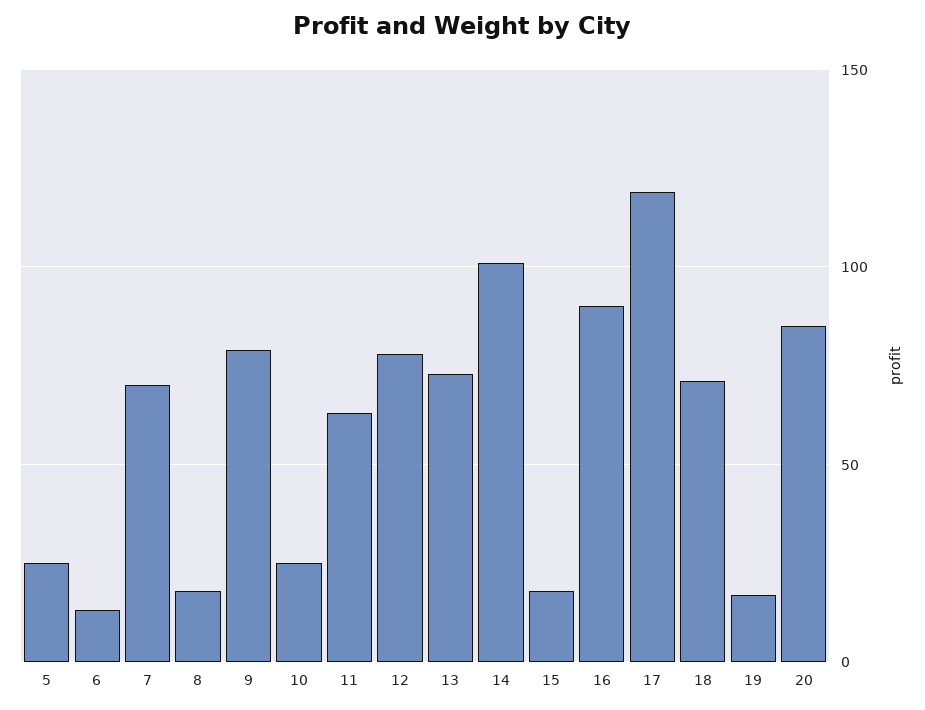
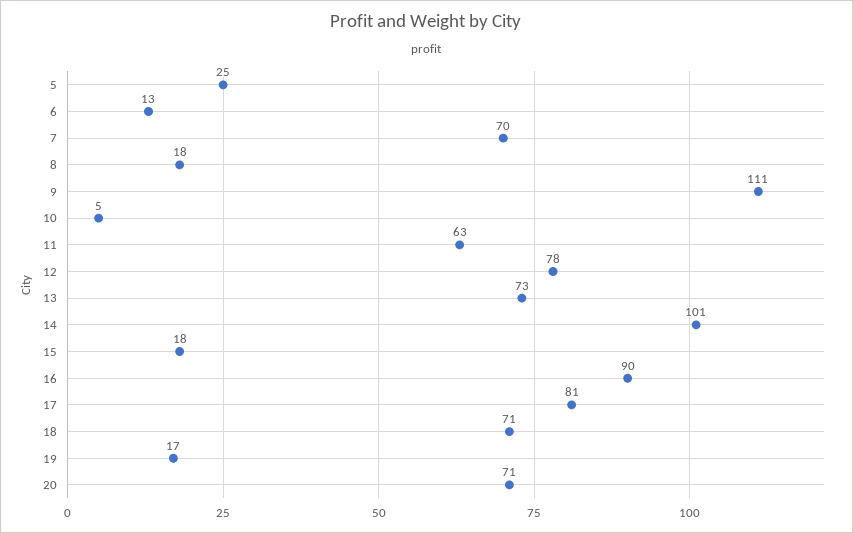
  {
    "5": 25,
    "6": 13,
    "7": 70,
    "8": 18,
-   "9": 80,
+   "9": 111,
-   "10": 25,
+   "10": 5,
    "11": 63,
    "12": 78,
    "13": 73,
    "14": 101,
    "15": 18,
    "16": 90,
-   "17": 120,
+   "17": 81,
    "18": 71,
    "19": 17,
-   "20": 85
+   "20": 71
  }

